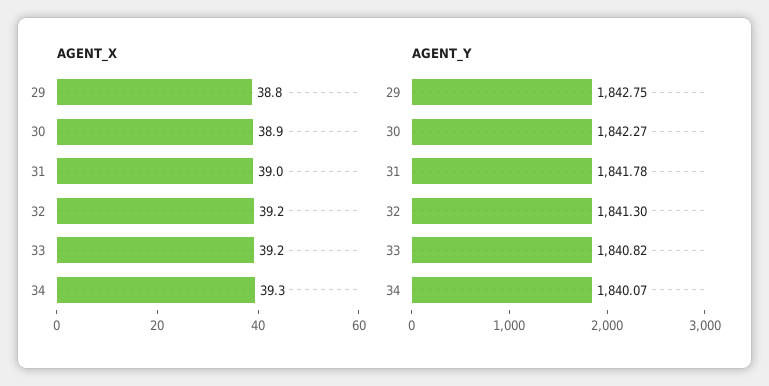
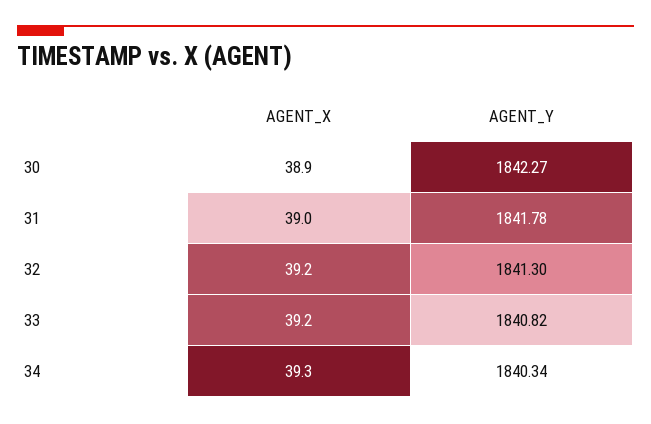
  {
    "AGENT_X": {
-     "29": 38.8,
      "30": 38.9,
      "31": 39,
      "32": 39.2,
      "33": 39.2,
      "34": 39.3
    },
    "AGENT_Y": {
-     "29": 1842.75,
      "30": 1842.27,
      "31": 1841.78,
      "32": 1841.3,
      "33": 1840.82,
-     "34": 1840.07
+     "34": 1840.34
    }
  }

